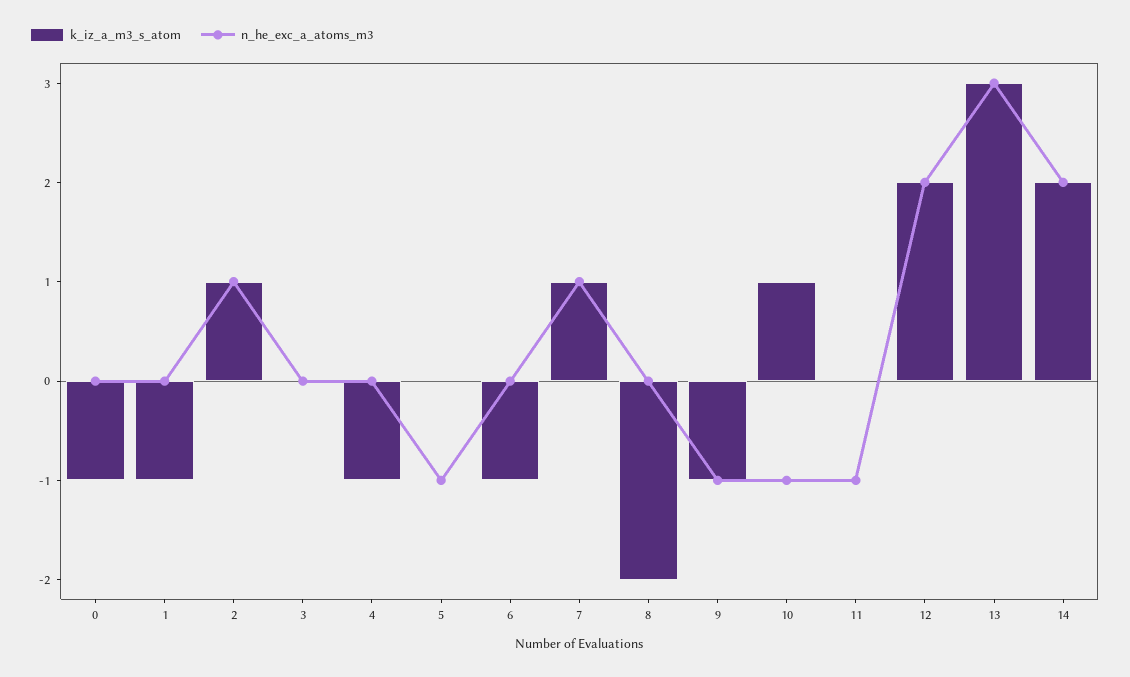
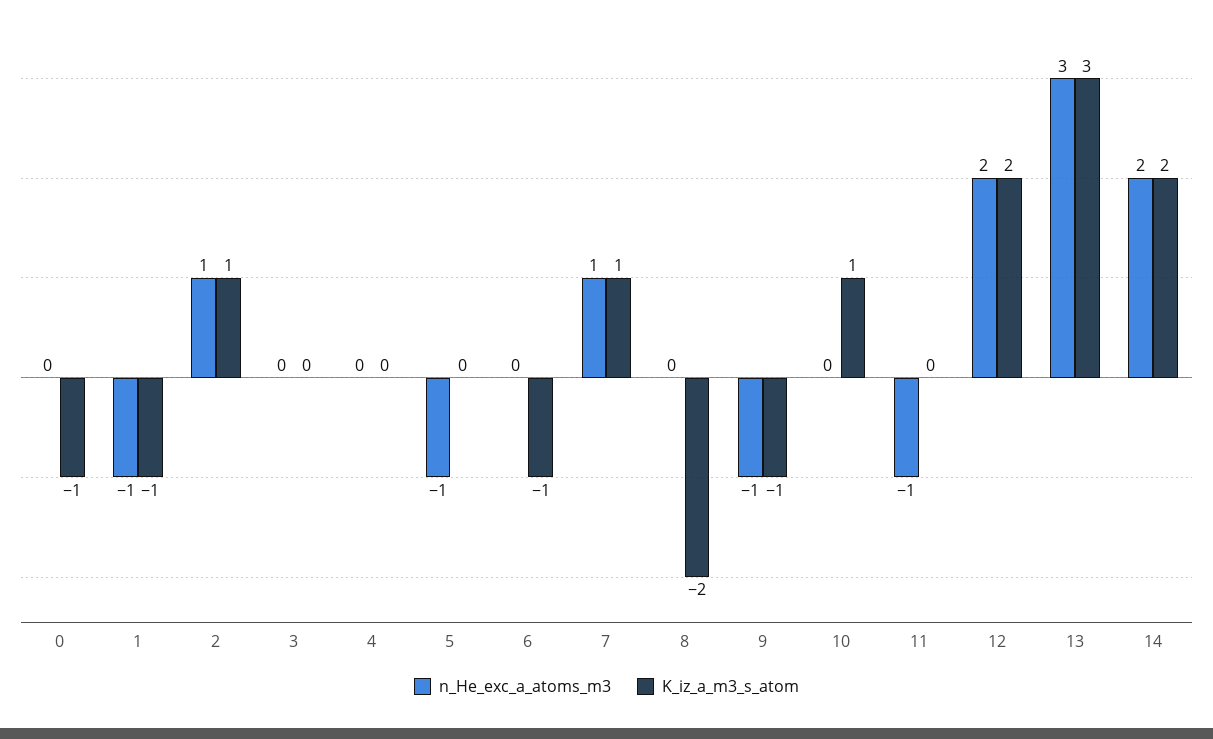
  {
    "k_iz_a_m3_s_atom": {
      "0": -1,
      "1": -1,
      "2": 1,
      "3": 0,
-     "4": -1,
+     "4": 0,
      "5": 0,
      "6": -1,
      "7": 1,
      "8": -2,
      "9": -1,
      "10": 1,
      "11": 0,
      "12": 2,
      "13": 3,
      "14": 2
    },
    "n_he_exc_a_atoms_m3": {
      "0": 0,
-     "1": 0,
+     "1": -1,
      "2": 1,
      "3": 0,
      "4": 0,
      "5": -1,
      "6": 0,
      "7": 1,
      "8": 0,
      "9": -1,
-     "10": -1,
+     "10": 0,
      "11": -1,
      "12": 2,
      "13": 3,
      "14": 2
    }
  }

